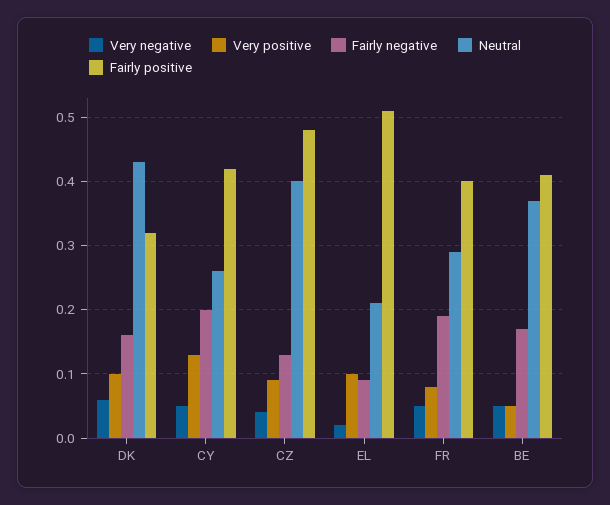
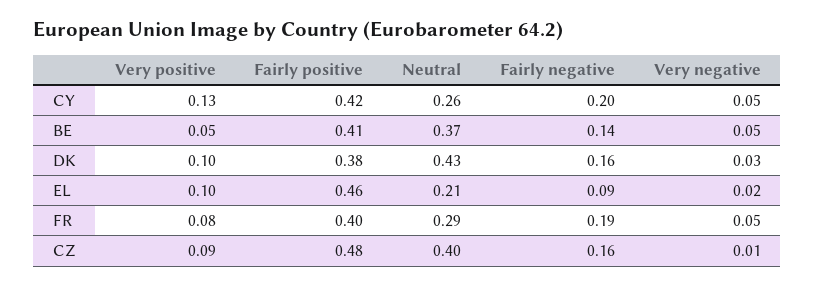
  {
    "Very negative": {
-     "DK": 0.06,
+     "DK": 0.03,
      "CY": 0.05,
-     "CZ": 0.04,
+     "CZ": 0.01,
      "EL": 0.02,
      "FR": 0.05,
      "BE": 0.05
    },
    "Very positive": {
      "DK": 0.1,
      "CY": 0.13,
      "CZ": 0.09,
      "EL": 0.1,
      "FR": 0.08,
      "BE": 0.05
    },
    "Fairly negative": {
      "DK": 0.16,
      "CY": 0.2,
-     "CZ": 0.13,
+     "CZ": 0.16,
      "EL": 0.09,
      "FR": 0.19,
-     "BE": 0.17
+     "BE": 0.14
    },
    "Neutral": {
      "DK": 0.43,
      "CY": 0.26,
      "CZ": 0.4,
      "EL": 0.21,
      "FR": 0.29,
      "BE": 0.37
    },
    "Fairly positive": {
-     "DK": 0.32,
+     "DK": 0.38,
      "CY": 0.42,
      "CZ": 0.48,
-     "EL": 0.51,
+     "EL": 0.46,
      "FR": 0.4,
      "BE": 0.41
    }
  }

